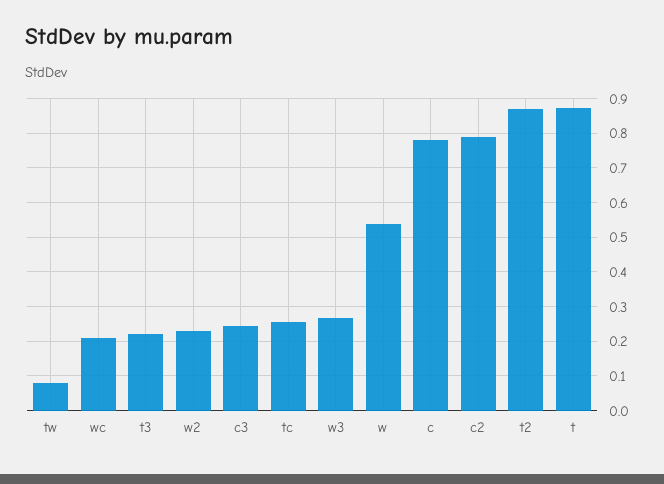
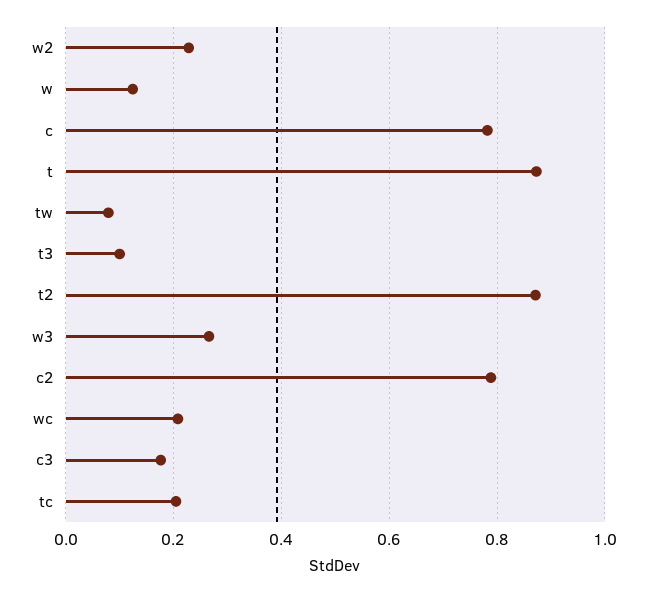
  {
    "tw": 0.08,
    "wc": 0.2,
-   "t3": 0.22,
+   "t3": 0.1,
    "w2": 0.22,
-   "c3": 0.24,
+   "c3": 0.18,
-   "tc": 0.26,
+   "tc": 0.2,
    "w3": 0.26,
-   "w": 0.54,
+   "w": 0.12,
    "c": 0.78,
    "c2": 0.78,
    "t2": 0.88,
    "t": 0.88
  }

